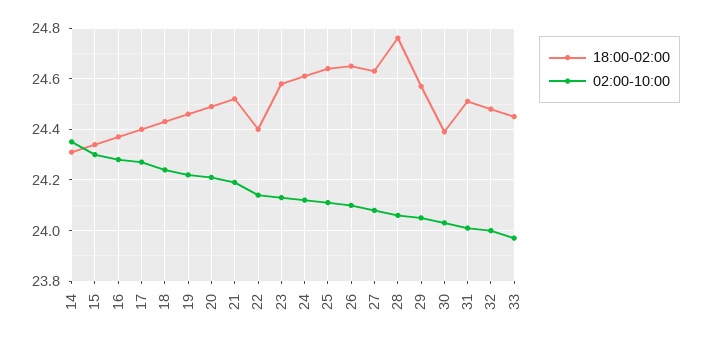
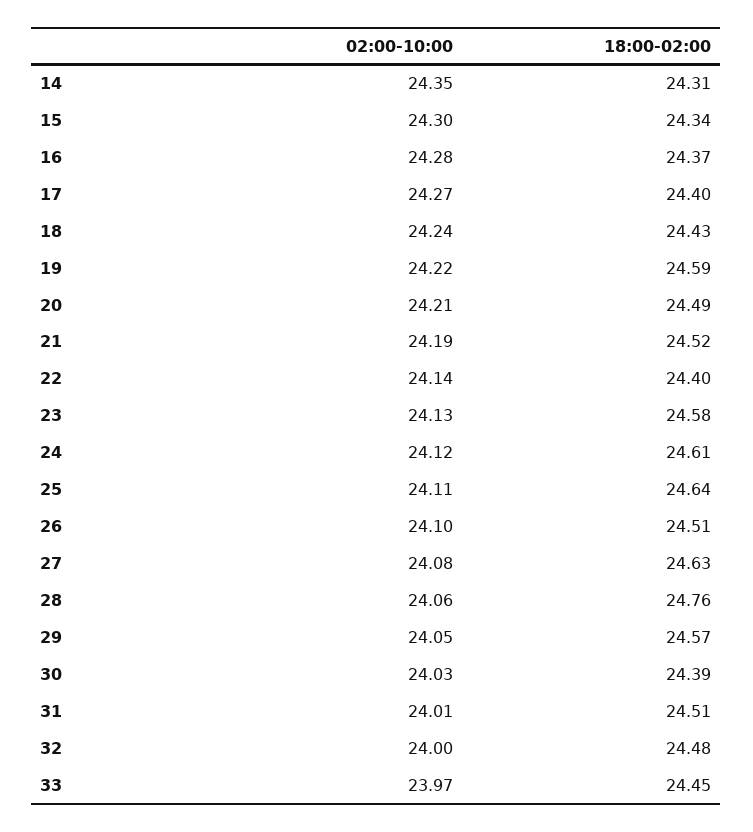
  {
    "18:00-02:00": {
      "14": 24.31,
      "15": 24.34,
      "16": 24.37,
      "17": 24.4,
      "18": 24.43,
-     "19": 24.45,
+     "19": 24.59,
      "20": 24.49,
      "21": 24.52,
      "22": 24.4,
      "23": 24.58,
      "24": 24.61,
      "25": 24.64,
-     "26": 24.65,
+     "26": 24.51,
      "27": 24.63,
      "28": 24.76,
      "29": 24.57,
      "30": 24.39,
      "31": 24.51,
      "32": 24.48,
      "33": 24.45
    },
    "02:00-10:00": {
      "14": 24.35,
      "15": 24.3,
      "16": 24.28,
      "17": 24.27,
      "18": 24.24,
      "19": 24.22,
      "20": 24.21,
      "21": 24.19,
      "22": 24.14,
      "23": 24.13,
      "24": 24.12,
      "25": 24.11,
      "26": 24.1,
      "27": 24.08,
      "28": 24.06,
      "29": 24.05,
      "30": 24.03,
      "31": 24.01,
      "32": 24,
      "33": 23.97
    }
  }

